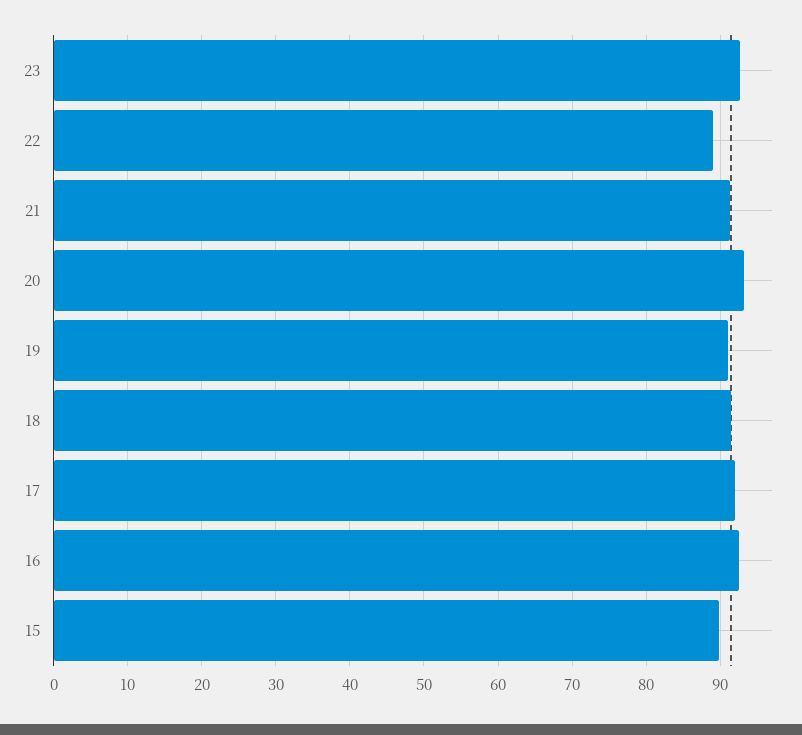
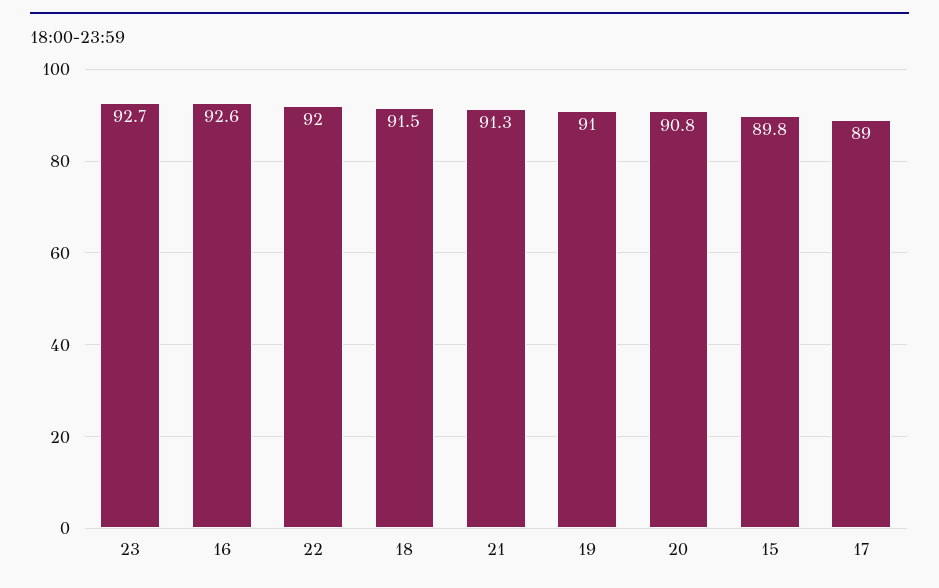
  {
    "23": 92.7,
-   "22": 89,
+   "22": 92,
    "21": 91.3,
-   "20": 93,
+   "20": 90.8,
    "19": 91,
    "18": 91.5,
-   "17": 92,
+   "17": 89,
    "16": 92.6,
    "15": 89.8
  }

